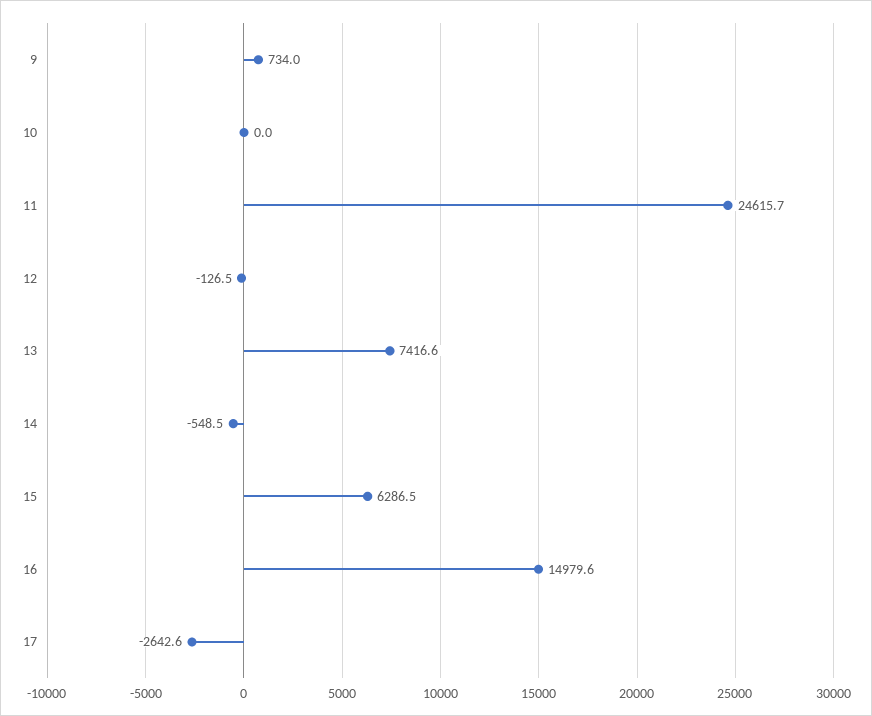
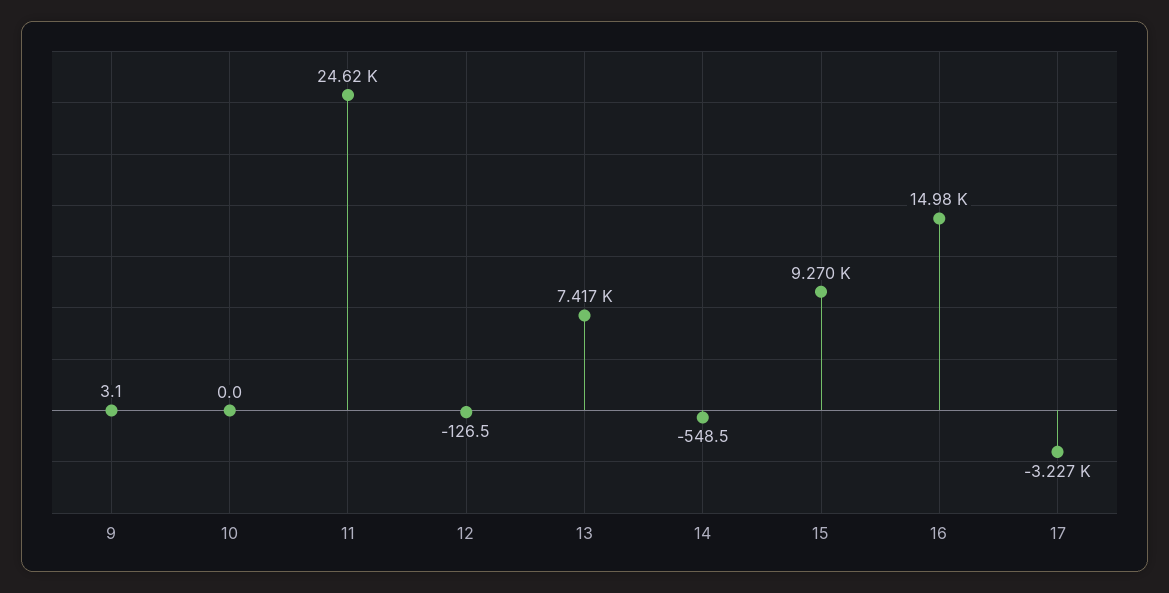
  {
-   "9": 734,
+   "9": 3.1,
    "10": 0,
    "11": 24615.7,
    "12": -126.5,
    "13": 7416.6,
    "14": -548.5,
-   "15": 6286.5,
+   "15": 9270,
    "16": 14979.6,
-   "17": -2642.6
+   "17": -3227
  }

